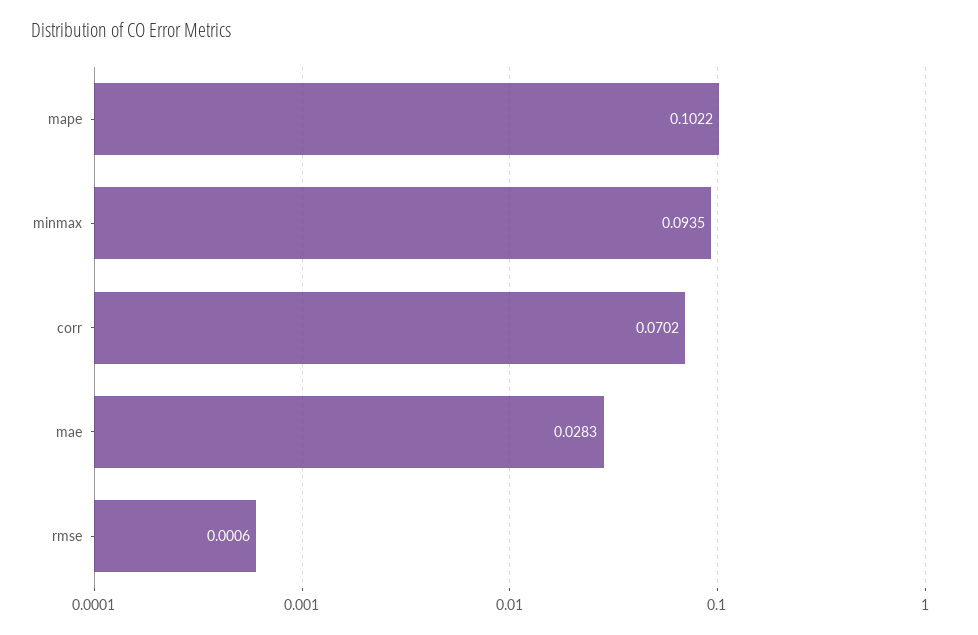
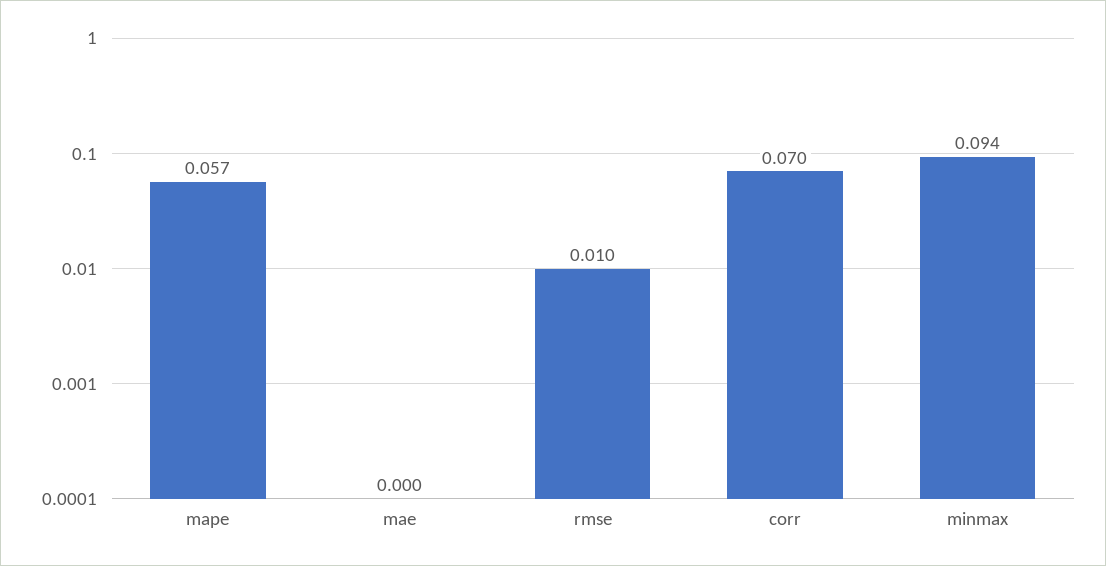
  {
-   "mape": 0.1022,
+   "mape": 0.057,
    "minmax": 0.0935,
    "corr": 0.0702,
-   "mae": 0.0283,
+   "mae": 0,
-   "rmse": 0.0006
+   "rmse": 0.01
  }

